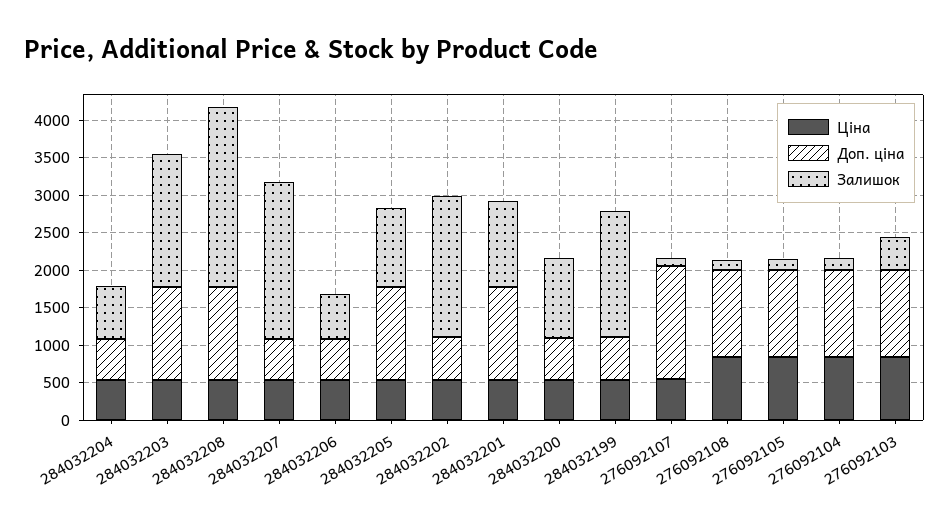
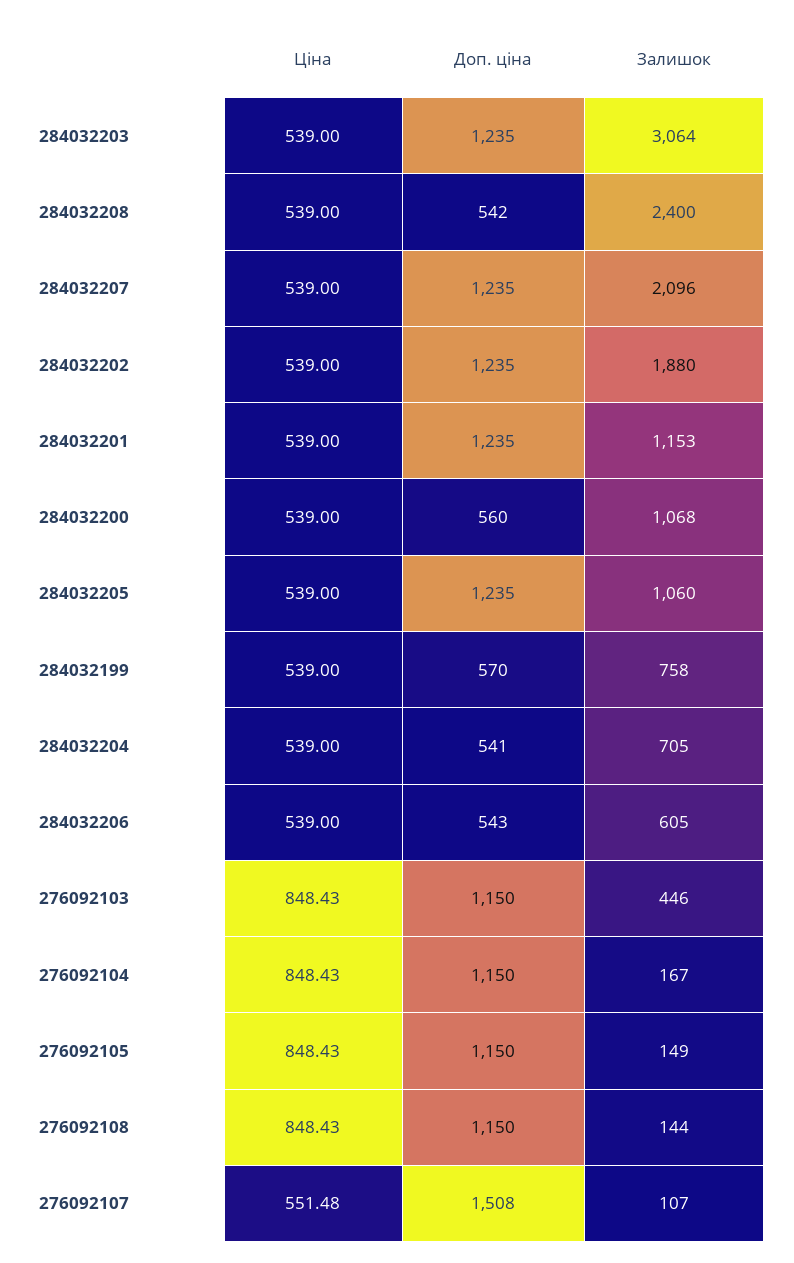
  {
    "Ціна": {
      "284032204": 539,
      "284032203": 539,
      "284032208": 539,
      "284032207": 539,
      "284032206": 539,
      "284032205": 539,
      "284032202": 539,
      "284032201": 539,
      "284032200": 539,
      "284032199": 539,
      "276092107": 551.48,
      "276092108": 848.43,
      "276092105": 848.43,
      "276092104": 848.43,
      "276092103": 848.43
    },
    "Доп. ціна": {
      "284032204": 541,
      "284032203": 1235,
-     "284032208": 1250,
+     "284032208": 542,
-     "284032207": 500,
+     "284032207": 1235,
      "284032206": 543,
      "284032205": 1235,
-     "284032202": 500,
+     "284032202": 1235,
      "284032201": 1235,
      "284032200": 560,
      "284032199": 570,
      "276092107": 1508,
      "276092108": 1150,
      "276092105": 1150,
      "276092104": 1150,
      "276092103": 1150
    },
    "Залишок": {
      "284032204": 705,
-     "284032203": 1750,
+     "284032203": 3064,
      "284032208": 2400,
      "284032207": 2096,
      "284032206": 605,
      "284032205": 1060,
      "284032202": 1880,
      "284032201": 1153,
      "284032200": 1068,
-     "284032199": 1750,
+     "284032199": 758,
      "276092107": 107,
      "276092108": 144,
      "276092105": 149,
      "276092104": 167,
      "276092103": 446
    }
  }

